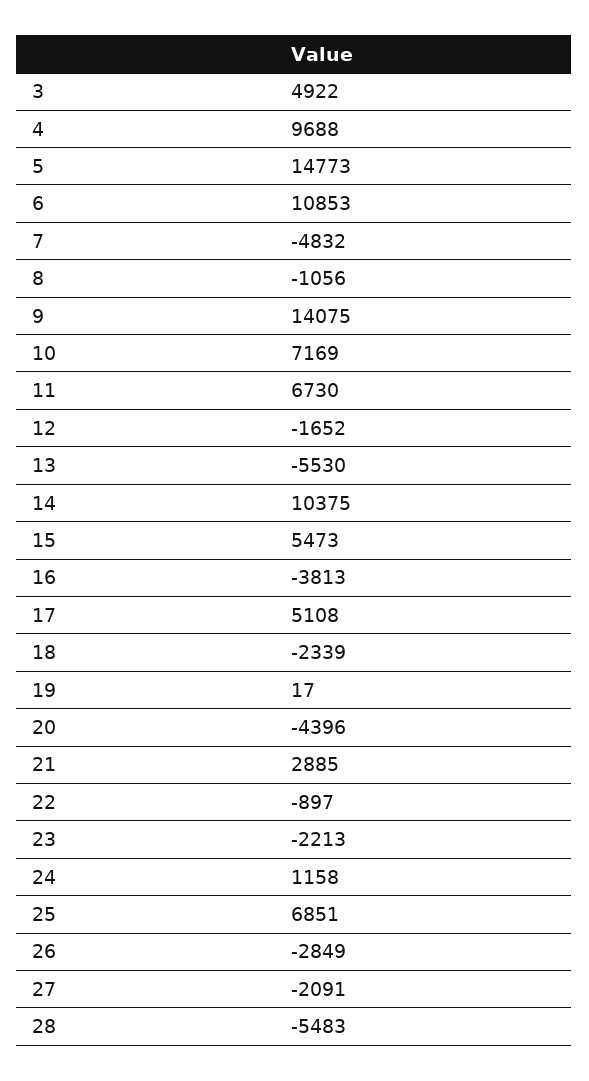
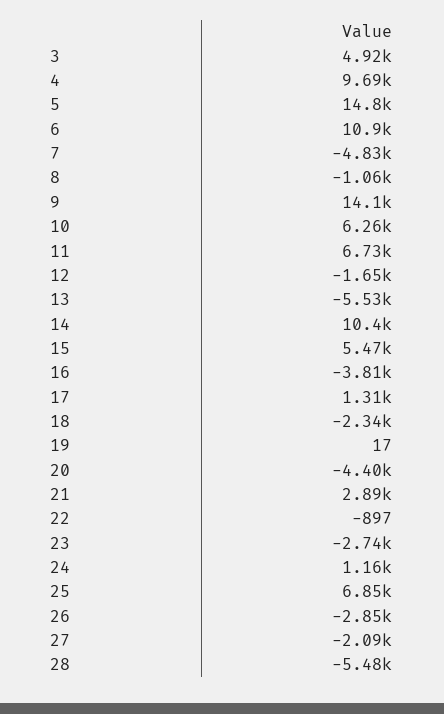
  {
    "3": 4922,
    "4": 9688,
    "5": 14773,
    "6": 10853,
    "7": -4832,
    "8": -1056,
    "9": 14075,
-   "10": 7169,
+   "10": 6260,
    "11": 6730,
    "12": -1652,
    "13": -5530,
    "14": 10375,
    "15": 5473,
    "16": -3813,
-   "17": 5108,
+   "17": 1310,
    "18": -2339,
    "19": 17,
    "20": -4396,
    "21": 2885,
    "22": -897,
-   "23": -2213,
+   "23": -2740,
    "24": 1158,
    "25": 6851,
    "26": -2849,
    "27": -2091,
    "28": -5483
  }

